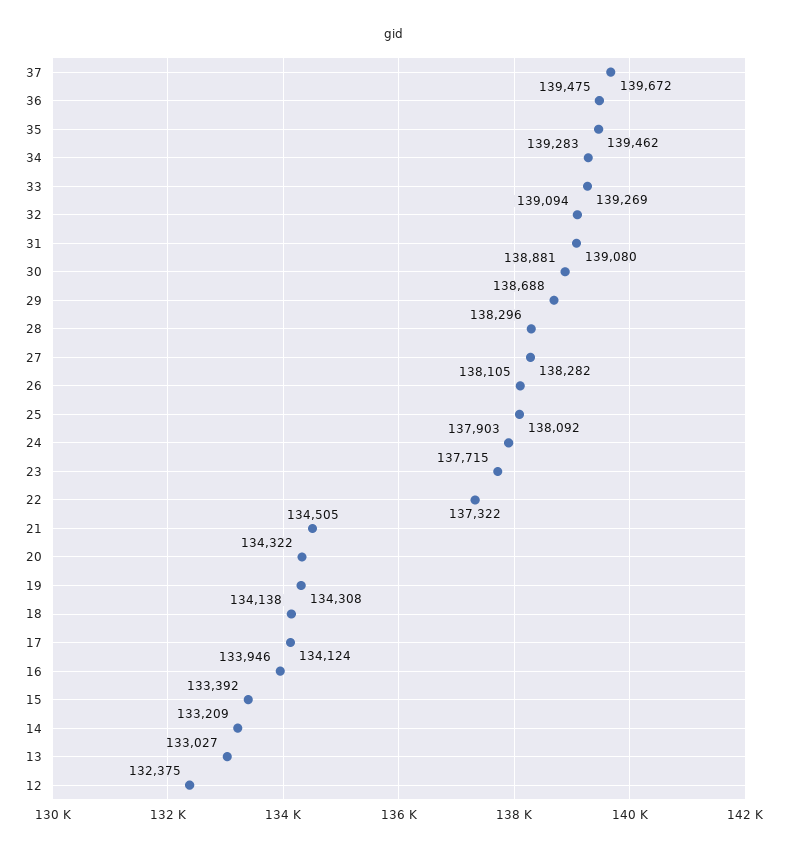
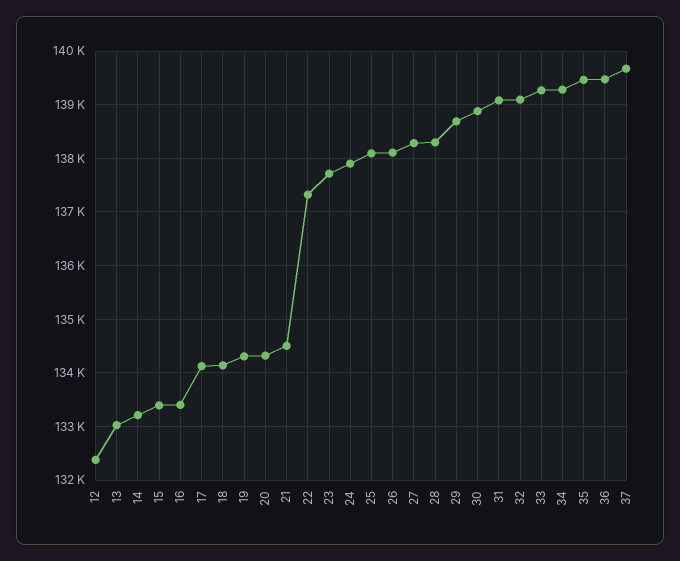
  {
    "37": 139672,
    "36": 139475,
    "35": 139462,
    "34": 139283,
    "33": 139269,
    "32": 139094,
    "31": 139080,
    "30": 138881,
    "29": 138688,
    "28": 138296,
    "27": 138282,
    "26": 138105,
    "25": 138092,
    "24": 137903,
    "23": 137715,
    "22": 137322,
    "21": 134505,
    "20": 134322,
    "19": 134308,
    "18": 134138,
    "17": 134124,
-   "16": 133946,
+   "16": 133400,
    "15": 133392,
    "14": 133209,
    "13": 133027,
    "12": 132375
  }

